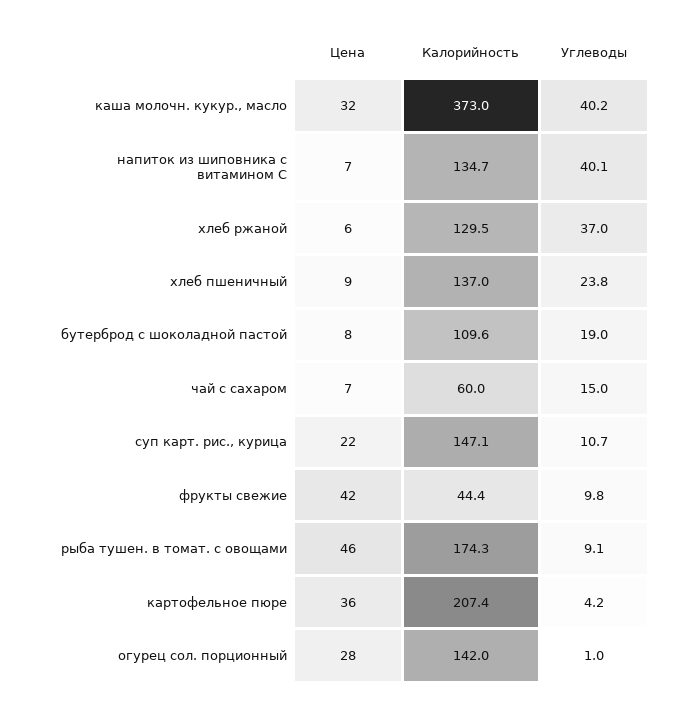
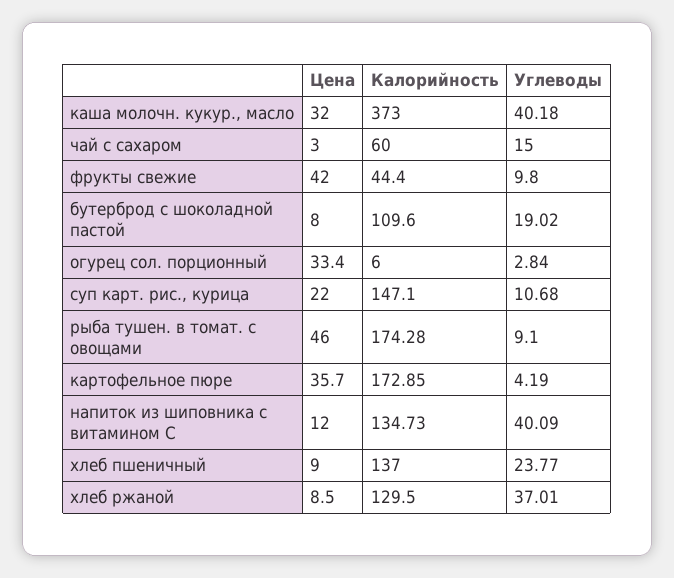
  {
    "Цена": {
      "каша молочн. кукур., масло": 32,
-     "напиток из шиповника с витамином С": 7,
+     "напиток из шиповника с витамином С": 12,
-     "хлеб ржаной": 6,
+     "хлеб ржаной": 8.5,
      "хлеб пшеничный": 9,
      "бутерброд с шоколадной пастой": 8,
-     "чай с сахаром": 7,
+     "чай с сахаром": 3,
      "суп карт. рис., курица": 22,
      "фрукты свежие": 42,
      "рыба тушен. в томат. с овощами": 46,
      "картофельное пюре": 35.7,
-     "огурец сол. порционный": 28
+     "огурец сол. порционный": 33.4
    },
    "Калорийность": {
      "каша молочн. кукур., масло": 373,
      "напиток из шиповника с витамином С": 134.73,
      "хлеб ржаной": 129.5,
      "хлеб пшеничный": 137,
      "бутерброд с шоколадной пастой": 109.6,
      "чай с сахаром": 60,
      "суп карт. рис., курица": 147.1,
      "фрукты свежие": 44.4,
      "рыба тушен. в томат. с овощами": 174.28,
-     "картофельное пюре": 207.4,
+     "картофельное пюре": 172.85,
-     "огурец сол. порционный": 142
+     "огурец сол. порционный": 6
    },
    "Углеводы": {
      "каша молочн. кукур., масло": 40.18,
      "напиток из шиповника с витамином С": 40.09,
      "хлеб ржаной": 37.01,
      "хлеб пшеничный": 23.77,
      "бутерброд с шоколадной пастой": 19.02,
      "чай с сахаром": 15,
      "суп карт. рис., курица": 10.68,
      "фрукты свежие": 9.8,
      "рыба тушен. в томат. с овощами": 9.1,
      "картофельное пюре": 4.19,
-     "огурец сол. порционный": 1
+     "огурец сол. порционный": 2.84
    }
  }

